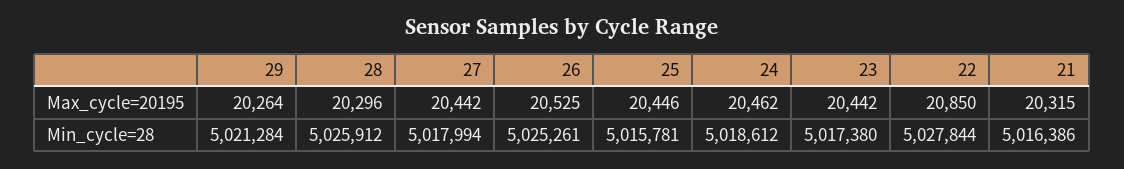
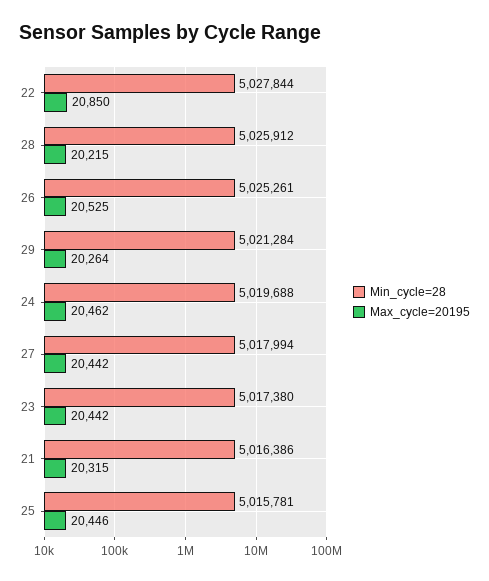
  {
    "Max_cycle=20195": {
      "29": 20264,
-     "28": 20296,
+     "28": 20215,
      "27": 20442,
      "26": 20525,
      "25": 20446,
      "24": 20462,
      "23": 20442,
      "22": 20850,
      "21": 20315
    },
    "Min_cycle=28": {
      "29": 5021284,
      "28": 5025912,
      "27": 5017994,
      "26": 5025261,
      "25": 5015781,
-     "24": 5018612,
+     "24": 5019688,
      "23": 5017380,
      "22": 5027844,
      "21": 5016386
    }
  }

